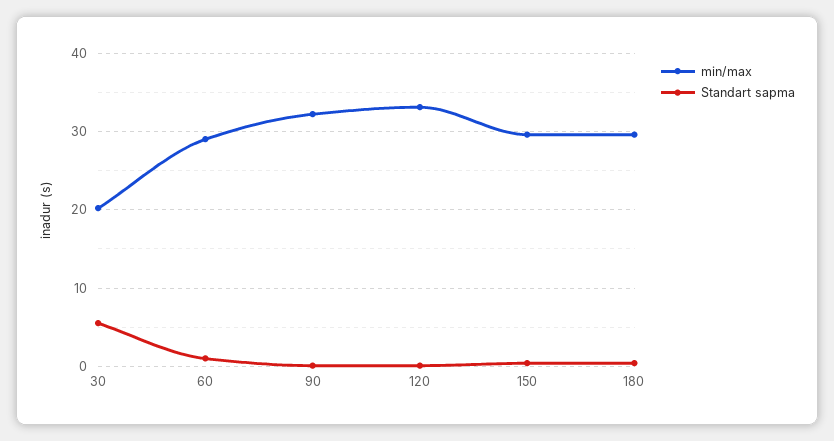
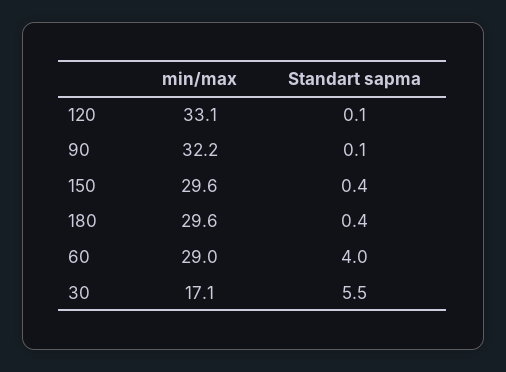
  {
    "min/max": {
-     "30": 20,
+     "30": 17.1,
      "60": 29,
      "90": 32.2,
      "120": 33.1,
      "150": 29.6,
      "180": 29.6
    },
    "Standart sapma": {
      "30": 5.5,
-     "60": 1,
+     "60": 4,
      "90": 0.1,
      "120": 0.1,
      "150": 0.4,
      "180": 0.4
    }
  }

